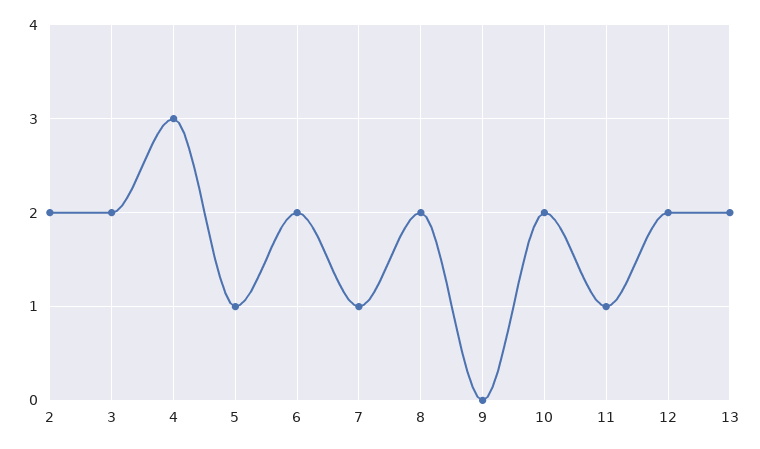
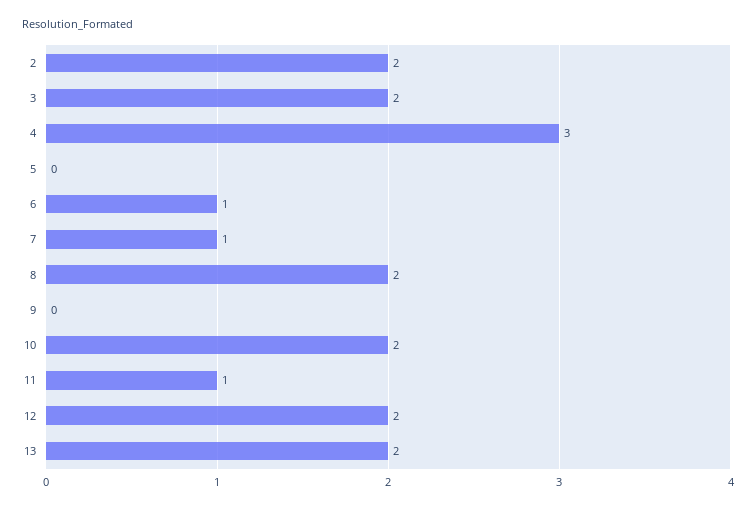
  {
    "2": 2,
    "3": 2,
    "4": 3,
-   "5": 1,
+   "5": 0,
-   "6": 2,
+   "6": 1,
    "7": 1,
    "8": 2,
    "9": 0,
    "10": 2,
    "11": 1,
    "12": 2,
    "13": 2
  }

